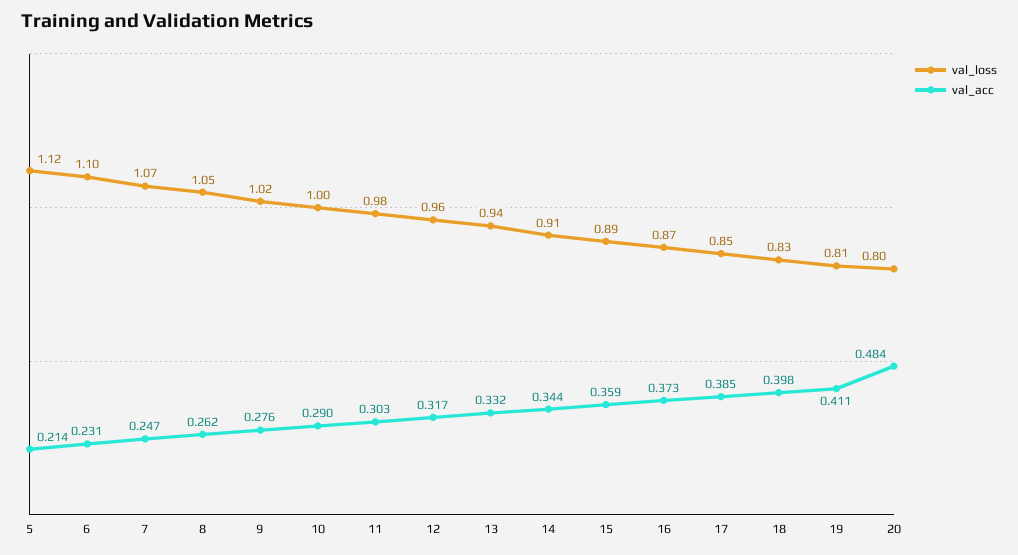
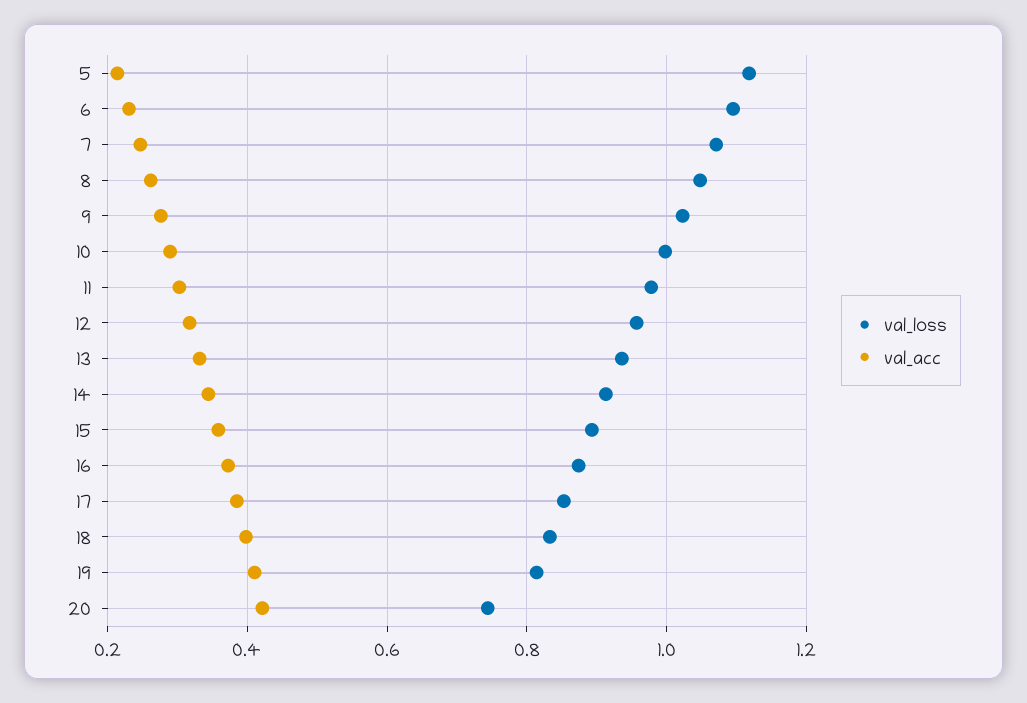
  {
    "val_loss": {
      "5": 1.12,
      "6": 1.1,
      "7": 1.07,
      "8": 1.05,
      "9": 1.02,
      "10": 1,
      "11": 0.98,
      "12": 0.96,
      "13": 0.94,
      "14": 0.91,
      "15": 0.89,
      "16": 0.87,
      "17": 0.85,
      "18": 0.83,
      "19": 0.81,
-     "20": 0.8
+     "20": 0.74
    },
    "val_acc": {
      "5": 0.214,
      "6": 0.231,
      "7": 0.247,
      "8": 0.262,
      "9": 0.276,
      "10": 0.29,
      "11": 0.303,
      "12": 0.317,
      "13": 0.332,
      "14": 0.344,
      "15": 0.359,
      "16": 0.373,
      "17": 0.385,
      "18": 0.398,
      "19": 0.411,
-     "20": 0.484
+     "20": 0.42
    }
  }

